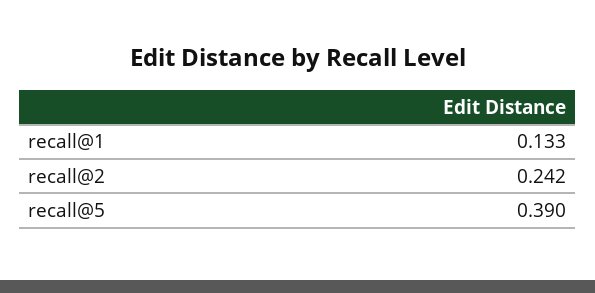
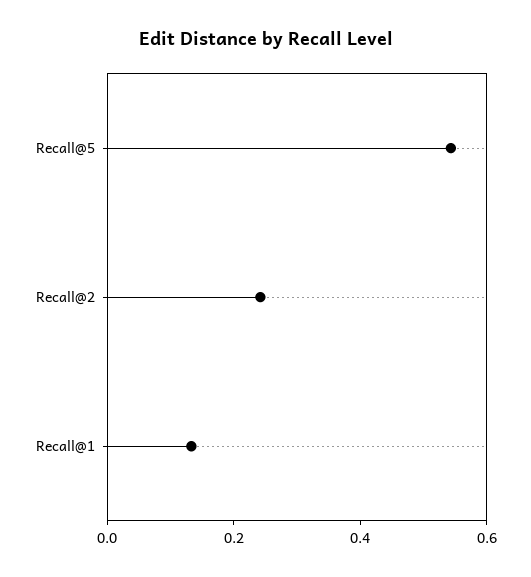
  {
    "recall@1": 0.133,
    "recall@2": 0.242,
-   "recall@5": 0.39
+   "recall@5": 0.55
  }

